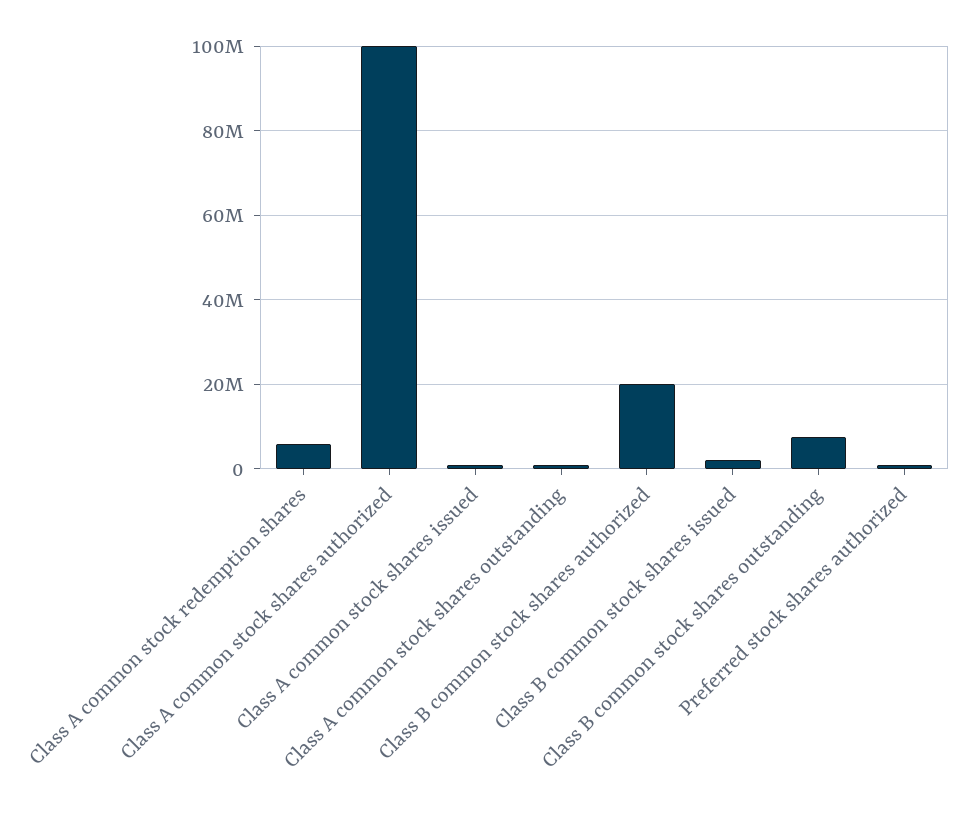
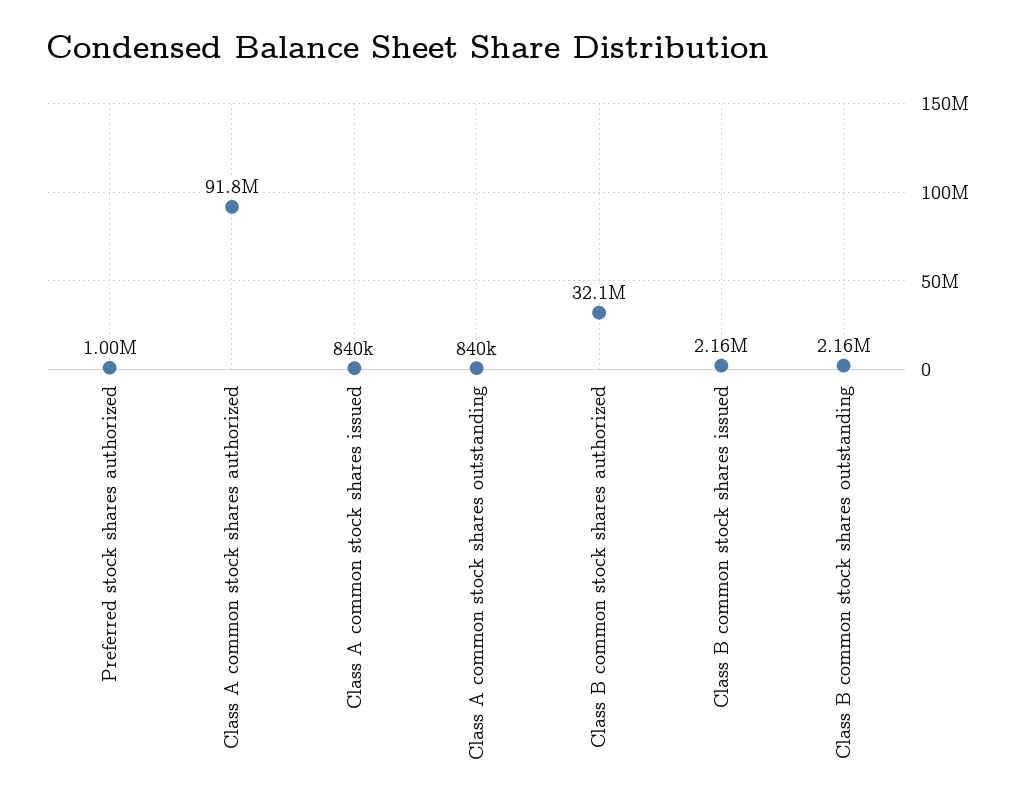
  {
-   "Class A common stock redemption shares": 6000000,
-   "Class A common stock shares authorized": 100000000,
+   "Class A common stock shares authorized": 91800000,
    "Class A common stock shares issued": 840000,
    "Class A common stock shares outstanding": 840000,
-   "Class B common stock shares authorized": 20000000,
+   "Class B common stock shares authorized": 32100000,
    "Class B common stock shares issued": 2160000,
-   "Class B common stock shares outstanding": 8000000,
+   "Class B common stock shares outstanding": 2160000,
    "Preferred stock shares authorized": 1000000
  }

